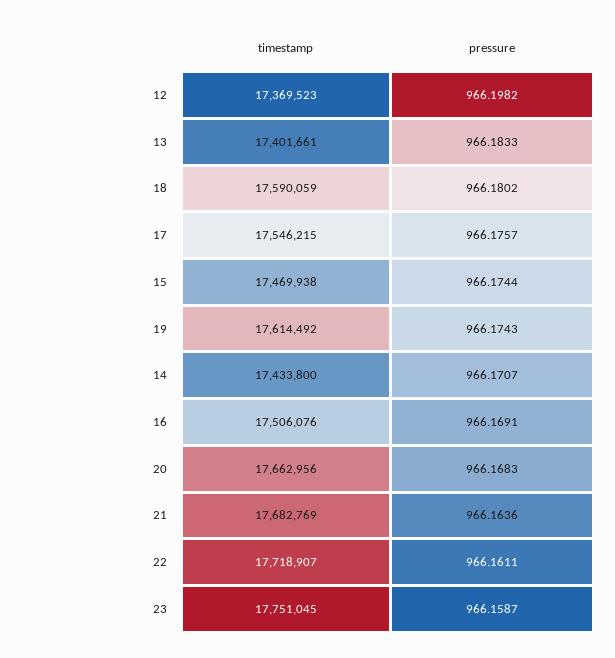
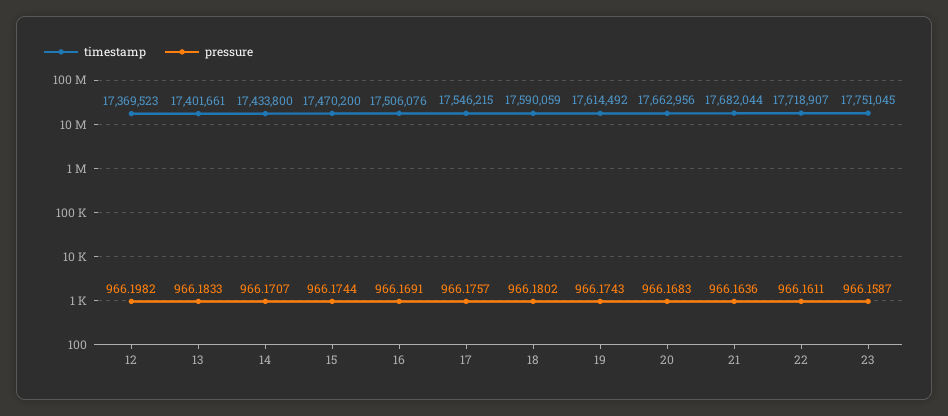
  {
    "timestamp": {
      "12": 17369523,
      "13": 17401661,
      "18": 17590059,
      "17": 17546215,
-     "15": 17469938,
+     "15": 17470200,
      "19": 17614492,
      "14": 17433800,
      "16": 17506076,
      "20": 17662956,
-     "21": 17682769,
+     "21": 17682044,
      "22": 17718907,
      "23": 17751045
    },
    "pressure": {
      "12": 966.1982,
      "13": 966.1833,
      "18": 966.1802,
      "17": 966.1757,
      "15": 966.1744,
      "19": 966.1743,
      "14": 966.1707,
      "16": 966.1691,
      "20": 966.1683,
      "21": 966.1636,
      "22": 966.1611,
      "23": 966.1587
    }
  }

